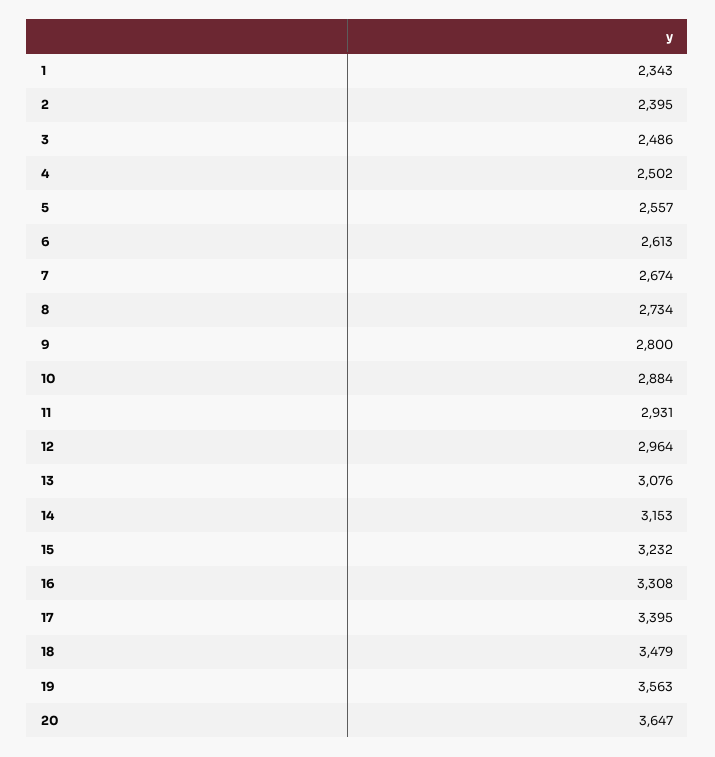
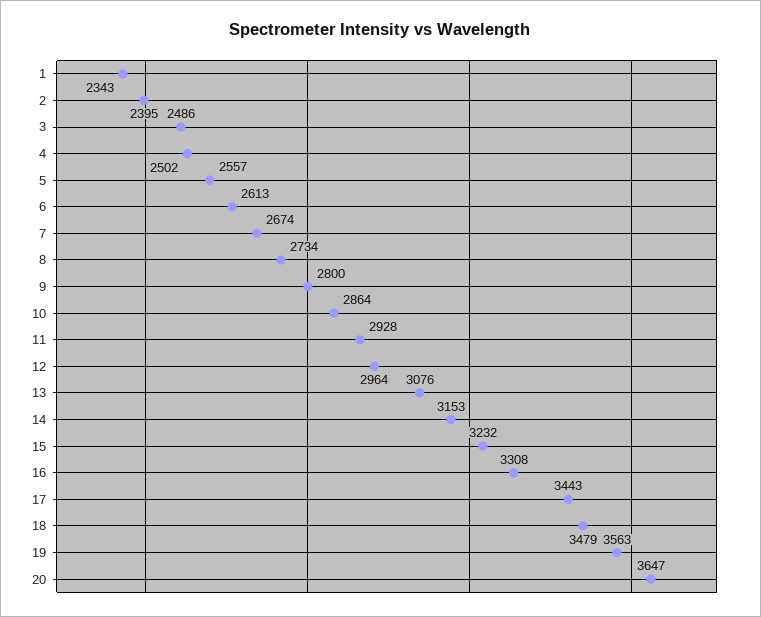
  {
    "1": 2343,
    "2": 2395,
    "3": 2486,
    "4": 2502,
    "5": 2557,
    "6": 2613,
    "7": 2674,
    "8": 2734,
    "9": 2800,
-   "10": 2884,
+   "10": 2864,
-   "11": 2931,
+   "11": 2928,
    "12": 2964,
    "13": 3076,
    "14": 3153,
    "15": 3232,
    "16": 3308,
-   "17": 3395,
+   "17": 3443,
    "18": 3479,
    "19": 3563,
    "20": 3647
  }

